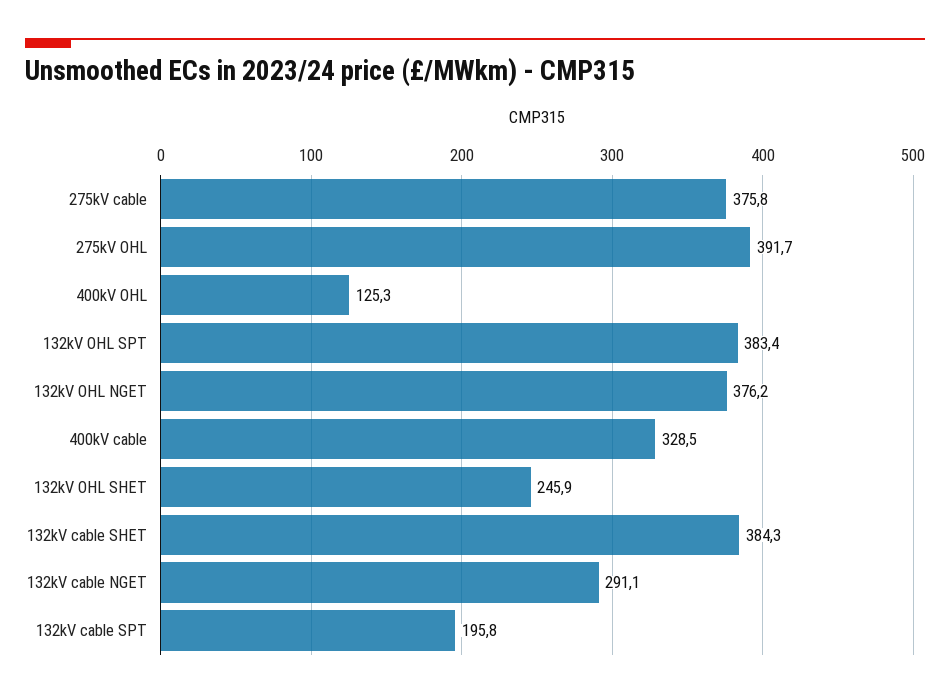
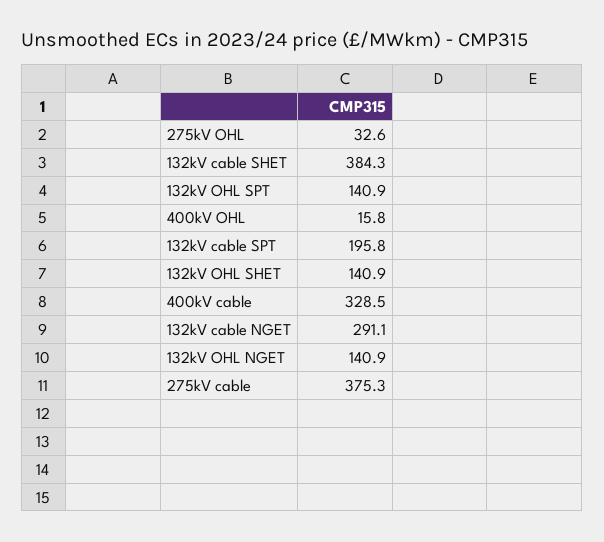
  {
-   "275kV cable": 375.8,
+   "275kV cable": 375.3,
-   "275kV OHL": 391.7,
+   "275kV OHL": 32.6,
-   "400kV OHL": 125.3,
+   "400kV OHL": 15.8,
-   "132kV OHL SPT": 383.4,
+   "132kV OHL SPT": 140.9,
-   "132kV OHL NGET": 376.2,
+   "132kV OHL NGET": 140.9,
    "400kV cable": 328.5,
-   "132kV OHL SHET": 245.9,
+   "132kV OHL SHET": 140.9,
    "132kV cable SHET": 384.3,
    "132kV cable NGET": 291.1,
    "132kV cable SPT": 195.8
  }

